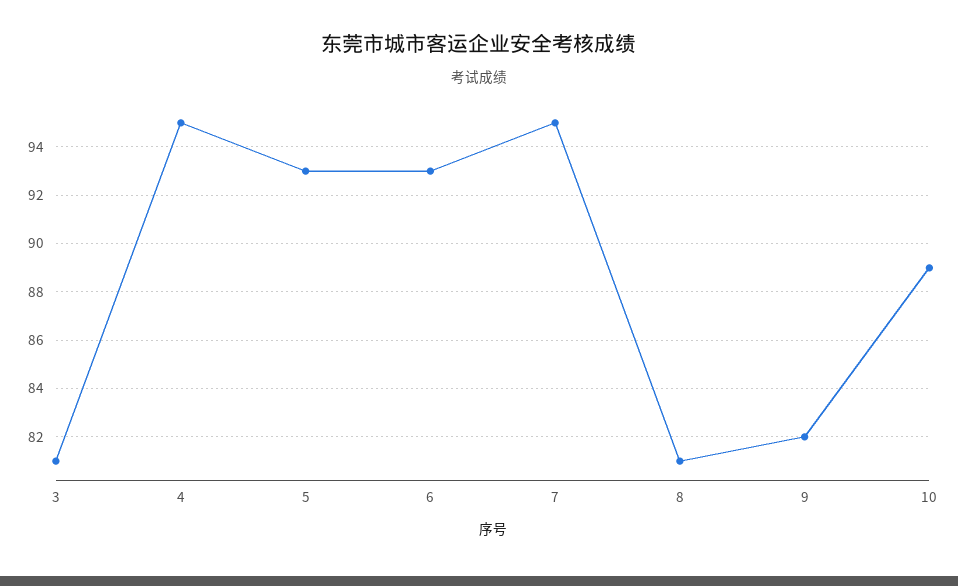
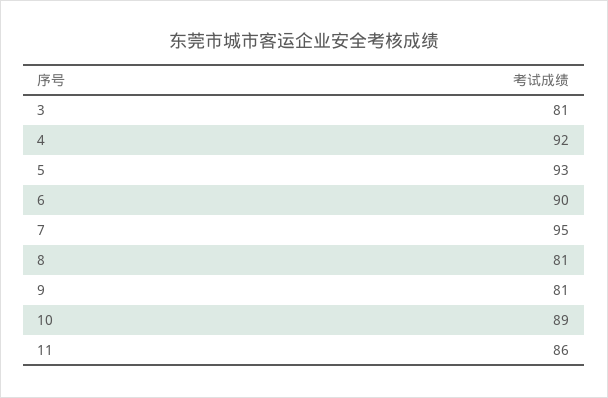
  {
    "3": 81,
-   "4": 95,
+   "4": 92,
    "5": 93,
-   "6": 93,
+   "6": 90,
    "7": 95,
    "8": 81,
-   "9": 82,
+   "9": 81,
-   "10": 89
+   "10": 89,
+   "11": 86
  }

